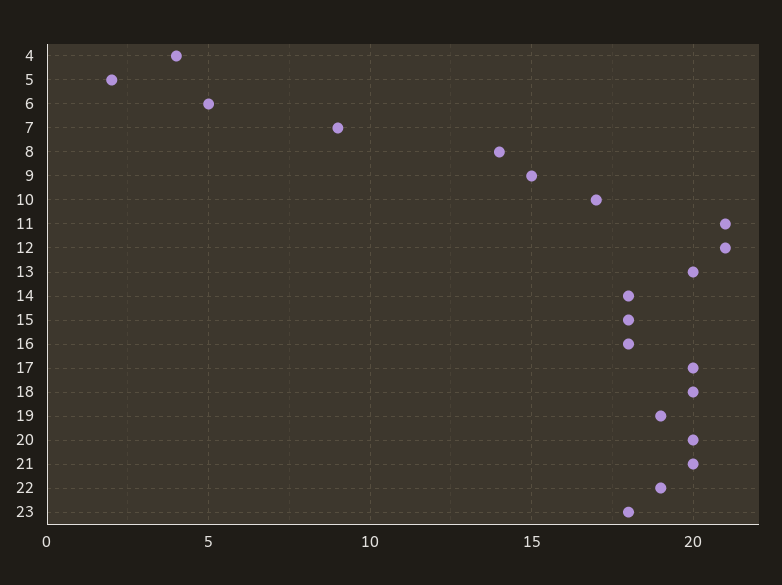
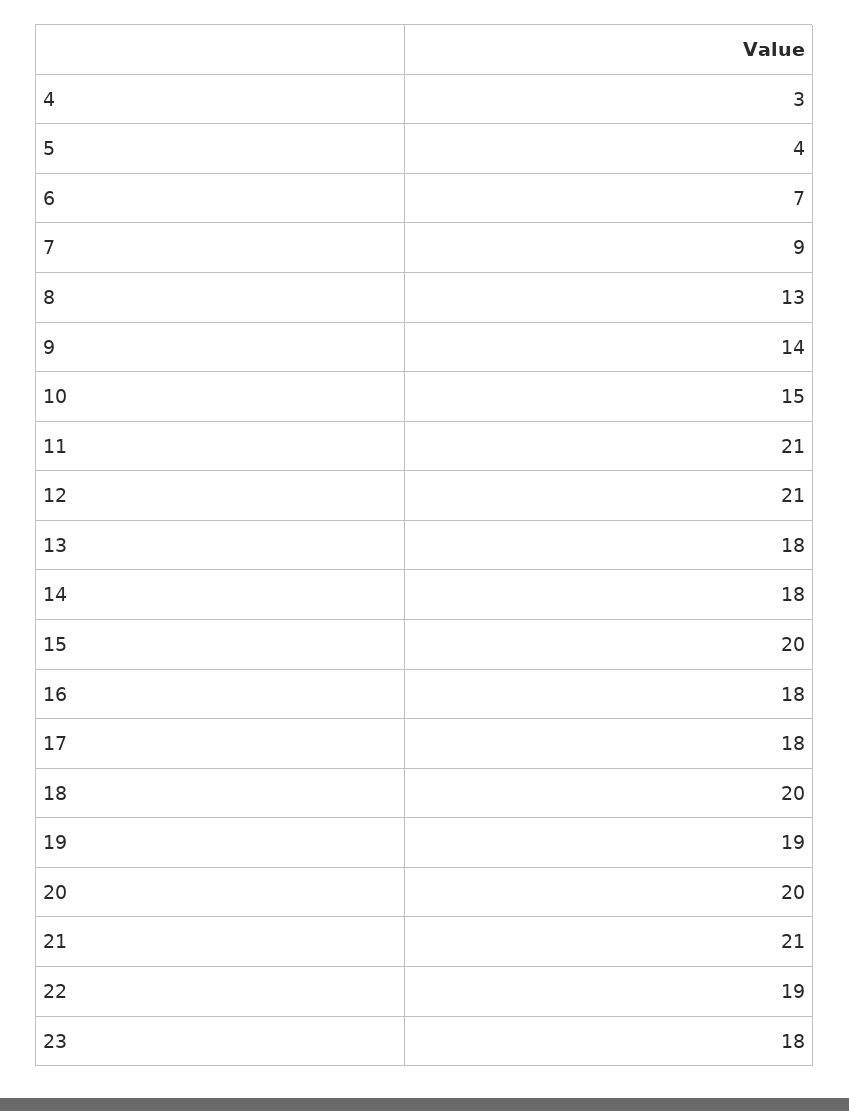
  {
-   "4": 4,
+   "4": 3,
-   "5": 2,
+   "5": 4,
-   "6": 5,
+   "6": 7,
    "7": 9,
-   "8": 14,
+   "8": 13,
-   "9": 15,
+   "9": 14,
-   "10": 17,
+   "10": 15,
    "11": 21,
    "12": 21,
-   "13": 20,
+   "13": 18,
    "14": 18,
-   "15": 18,
+   "15": 20,
    "16": 18,
-   "17": 20,
+   "17": 18,
    "18": 20,
    "19": 19,
    "20": 20,
-   "21": 20,
+   "21": 21,
    "22": 19,
    "23": 18
  }

